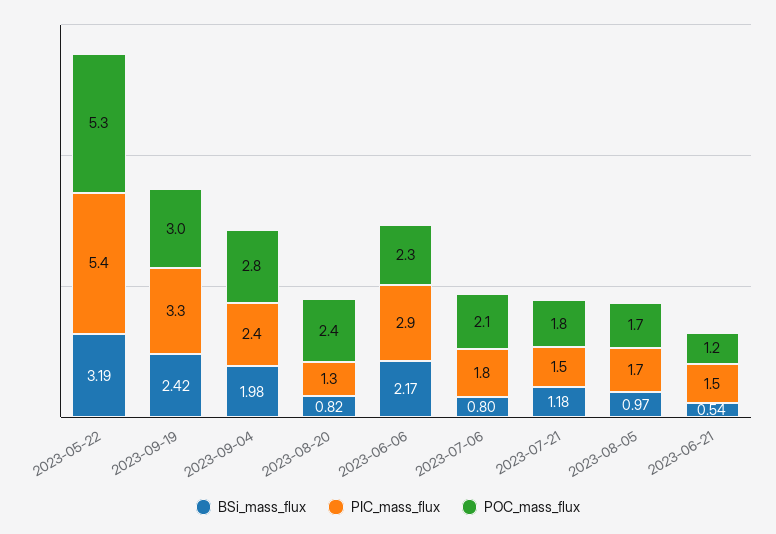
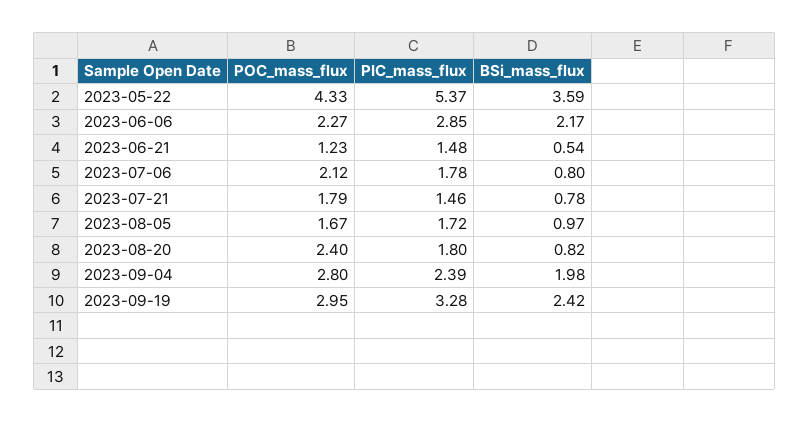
  {
    "BSi_mass_flux": {
-     "2023-05-22": 3.19,
+     "2023-05-22": 3.59,
      "2023-09-19": 2.42,
      "2023-09-04": 1.98,
      "2023-08-20": 0.82,
      "2023-06-06": 2.17,
      "2023-07-06": 0.8,
-     "2023-07-21": 1.18,
+     "2023-07-21": 0.78,
      "2023-08-05": 0.97,
      "2023-06-21": 0.54
    },
    "PIC_mass_flux": {
      "2023-05-22": 5.37,
      "2023-09-19": 3.28,
      "2023-09-04": 2.39,
-     "2023-08-20": 1.3,
+     "2023-08-20": 1.8,
      "2023-06-06": 2.85,
      "2023-07-06": 1.78,
      "2023-07-21": 1.46,
      "2023-08-05": 1.72,
      "2023-06-21": 1.48
    },
    "POC_mass_flux": {
-     "2023-05-22": 5.3,
+     "2023-05-22": 4.33,
      "2023-09-19": 2.95,
      "2023-09-04": 2.8,
      "2023-08-20": 2.4,
      "2023-06-06": 2.27,
      "2023-07-06": 2.12,
      "2023-07-21": 1.79,
      "2023-08-05": 1.67,
      "2023-06-21": 1.23
    }
  }

